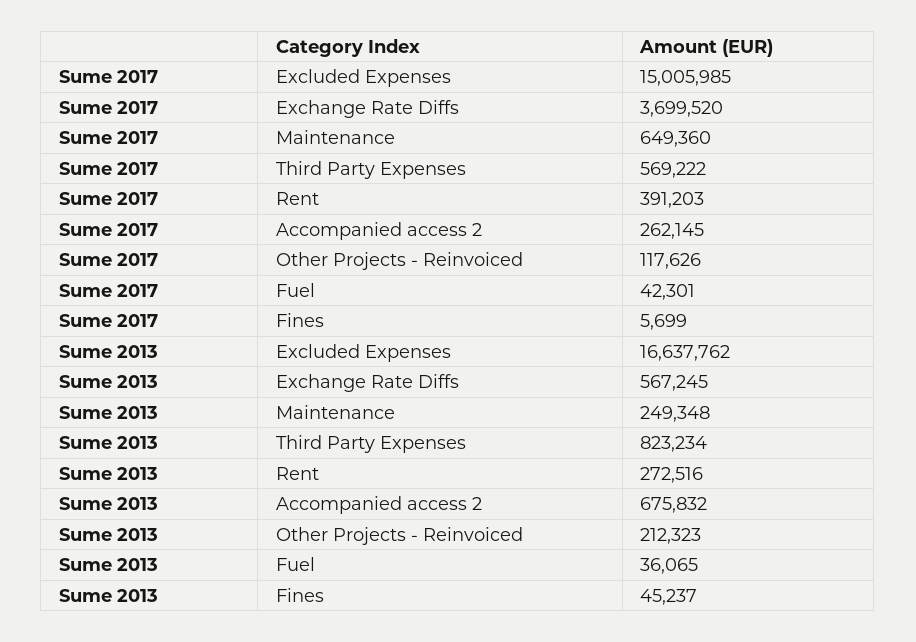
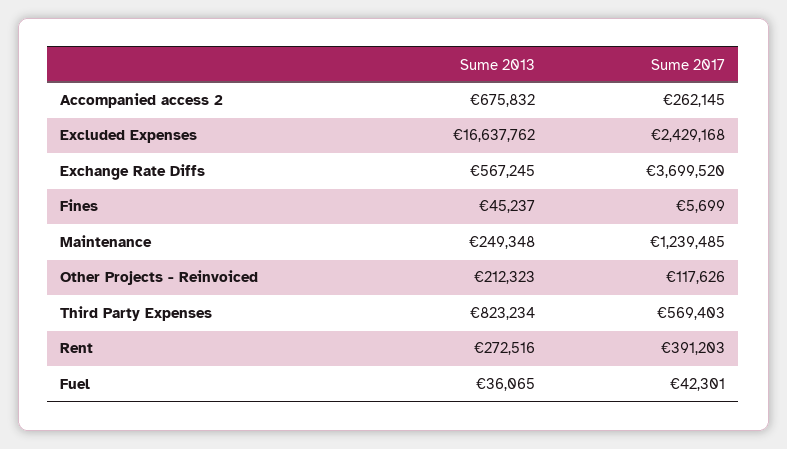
  {
    "Sume 2017": {
-     "Excluded Expenses": 15005985,
+     "Excluded Expenses": 2429168,
      "Exchange Rate Diffs": 3699520,
-     "Maintenance": 649360,
+     "Maintenance": 1239485,
-     "Third Party Expenses": 569222,
+     "Third Party Expenses": 569403,
      "Rent": 391203,
      "Accompanied access 2": 262145,
      "Other Projects - Reinvoiced": 117626,
      "Fuel": 42301,
      "Fines": 5699
    },
    "Sume 2013": {
      "Excluded Expenses": 16637762,
      "Exchange Rate Diffs": 567245,
      "Maintenance": 249348,
      "Third Party Expenses": 823234,
      "Rent": 272516,
      "Accompanied access 2": 675832,
      "Other Projects - Reinvoiced": 212323,
      "Fuel": 36065,
      "Fines": 45237
    }
  }

